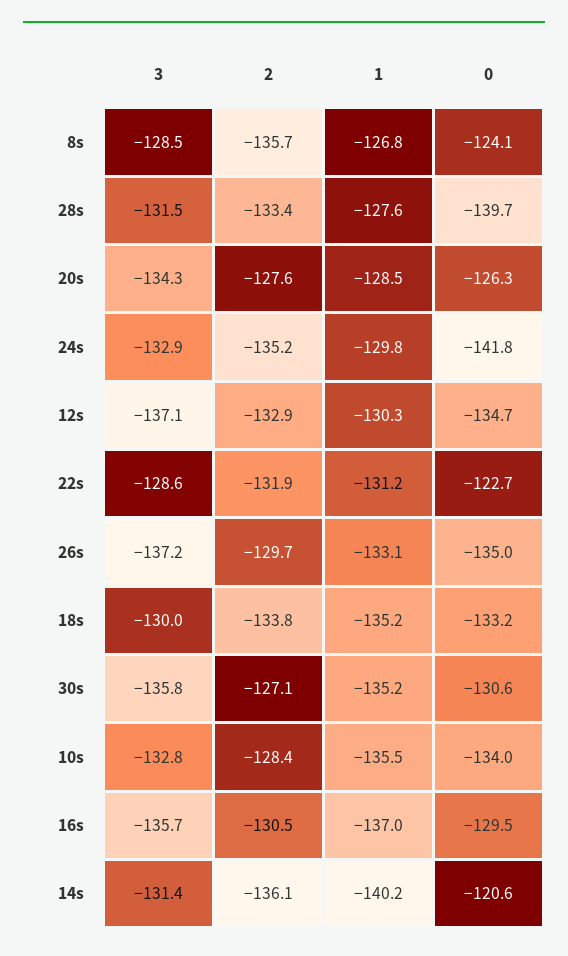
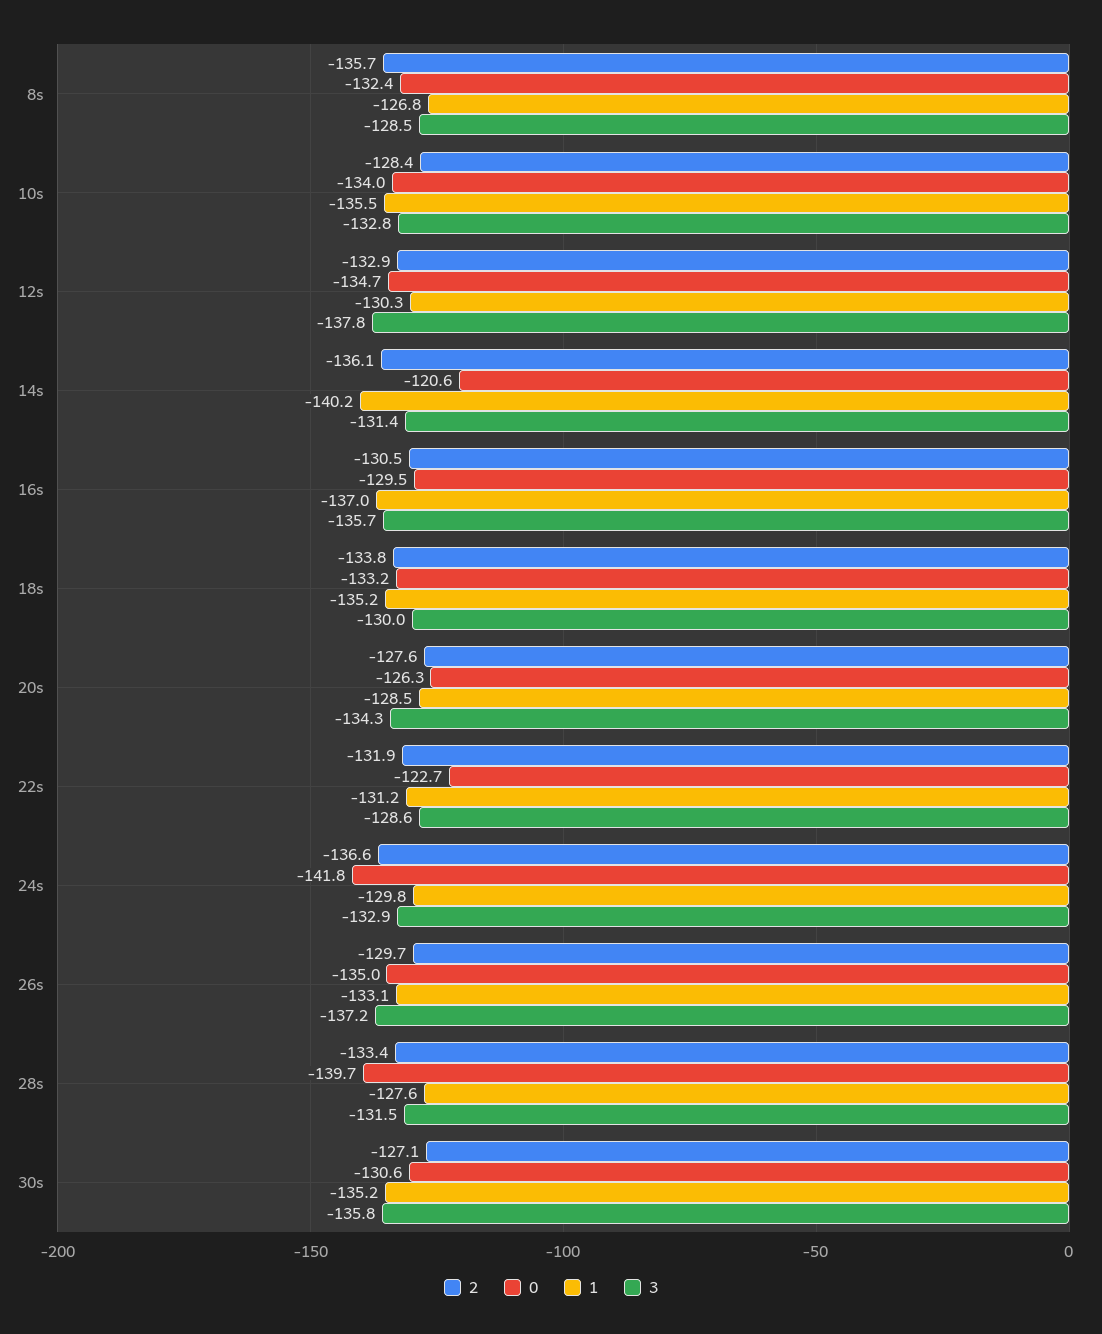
  {
    "3": {
      "8s": -128.5,
      "28s": -131.5,
      "20s": -134.3,
      "24s": -132.9,
-     "12s": -137.1,
+     "12s": -137.8,
      "22s": -128.6,
      "26s": -137.2,
      "18s": -130,
      "30s": -135.8,
      "10s": -132.8,
      "16s": -135.7,
      "14s": -131.4
    },
    "2": {
      "8s": -135.7,
      "28s": -133.4,
      "20s": -127.6,
-     "24s": -135.2,
+     "24s": -136.6,
      "12s": -132.9,
      "22s": -131.9,
      "26s": -129.7,
      "18s": -133.8,
      "30s": -127.1,
      "10s": -128.4,
      "16s": -130.5,
      "14s": -136.1
    },
    "1": {
      "8s": -126.8,
      "28s": -127.6,
      "20s": -128.5,
      "24s": -129.8,
      "12s": -130.3,
      "22s": -131.2,
      "26s": -133.1,
      "18s": -135.2,
      "30s": -135.2,
      "10s": -135.5,
      "16s": -137,
      "14s": -140.2
    },
    "0": {
-     "8s": -124.1,
+     "8s": -132.4,
      "28s": -139.7,
      "20s": -126.3,
      "24s": -141.8,
      "12s": -134.7,
      "22s": -122.7,
      "26s": -135,
      "18s": -133.2,
      "30s": -130.6,
      "10s": -134,
      "16s": -129.5,
      "14s": -120.6
    }
  }

